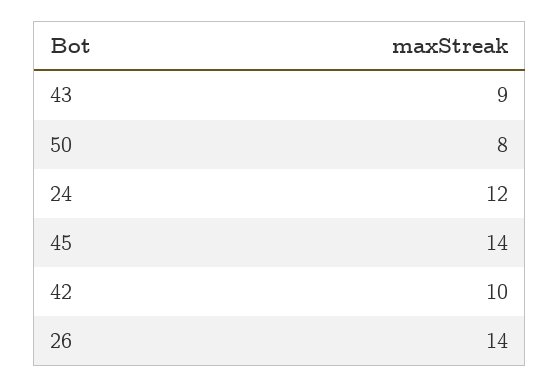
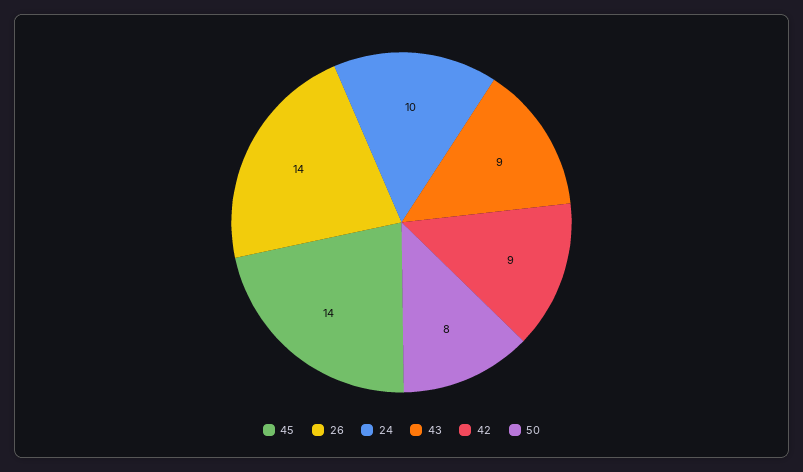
  {
    "43": 9,
    "50": 8,
-   "24": 12,
+   "24": 10,
    "45": 14,
-   "42": 10,
+   "42": 9,
    "26": 14
  }

